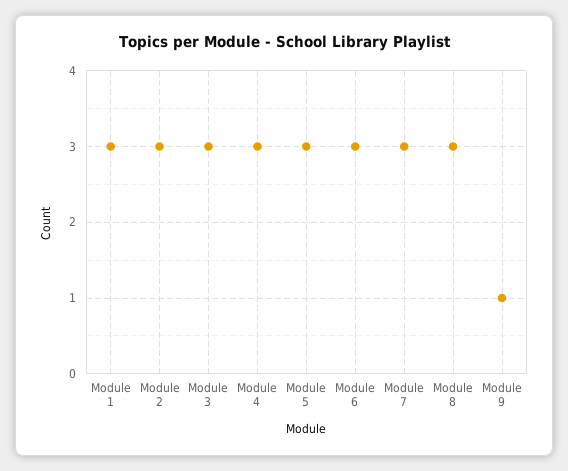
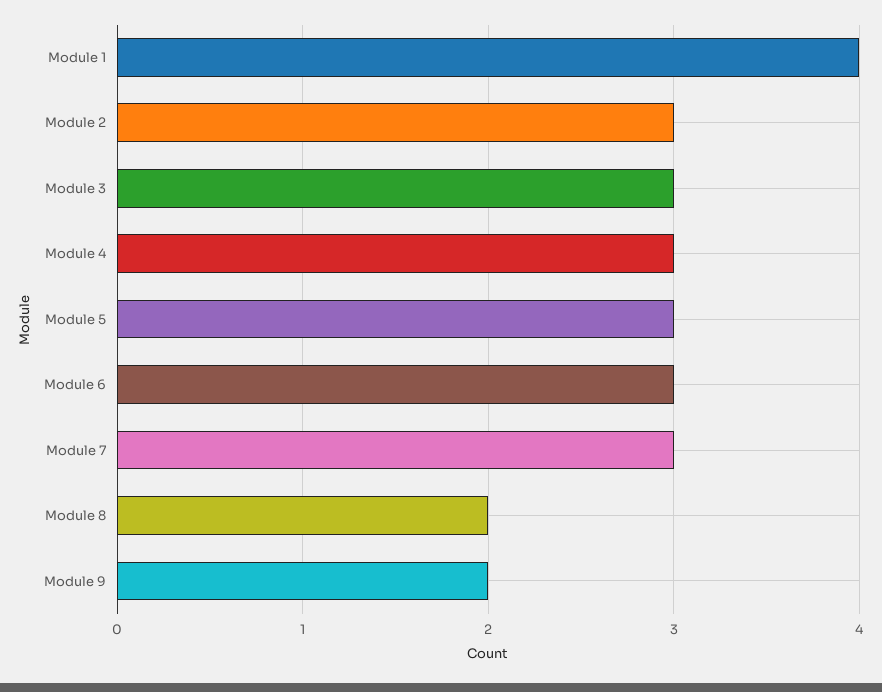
  {
-   "Module 1": 3,
+   "Module 1": 4,
    "Module 2": 3,
    "Module 3": 3,
    "Module 4": 3,
    "Module 5": 3,
    "Module 6": 3,
    "Module 7": 3,
-   "Module 8": 3,
+   "Module 8": 2,
-   "Module 9": 1
+   "Module 9": 2
  }

